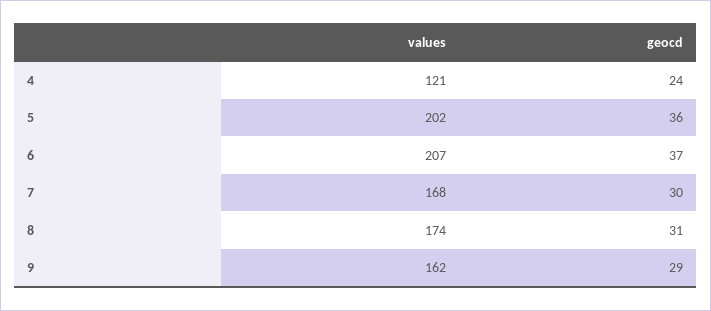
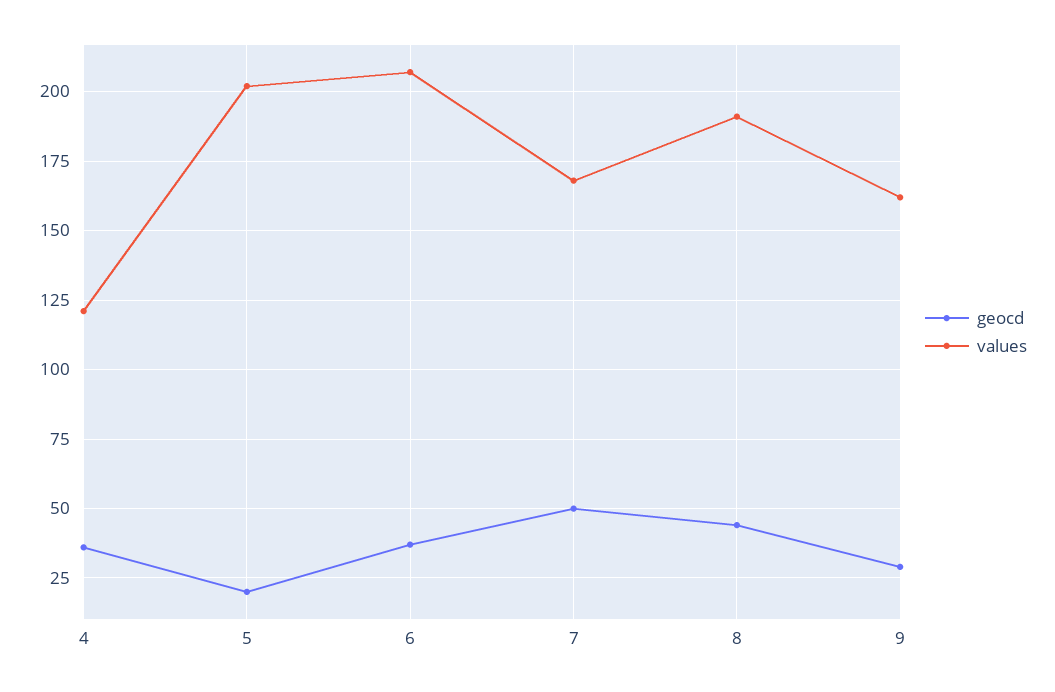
  {
    "values": {
      "4": 121,
      "5": 202,
      "6": 207,
      "7": 168,
-     "8": 174,
+     "8": 190,
      "9": 162
    },
    "geocd": {
-     "4": 24,
+     "4": 35,
-     "5": 36,
+     "5": 20,
      "6": 37,
-     "7": 30,
+     "7": 50,
-     "8": 31,
+     "8": 45,
      "9": 29
    }
  }

